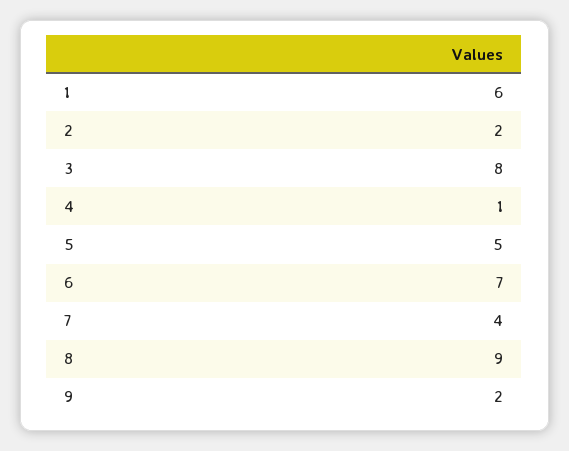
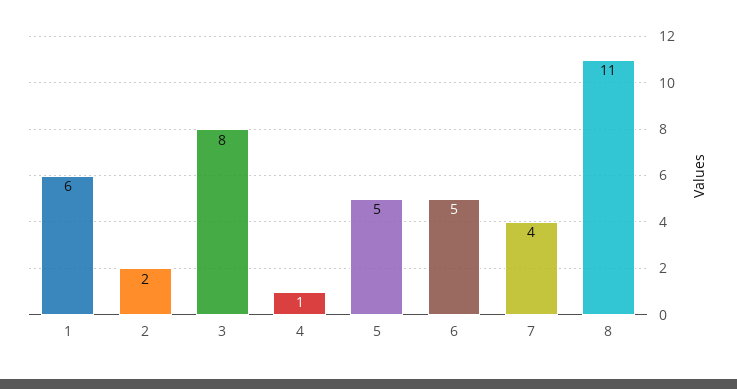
  {
    "1": 6,
    "2": 2,
    "3": 8,
    "4": 1,
    "5": 5,
-   "6": 7,
+   "6": 5,
    "7": 4,
-   "8": 9,
+   "8": 11
-   "9": 2
  }

